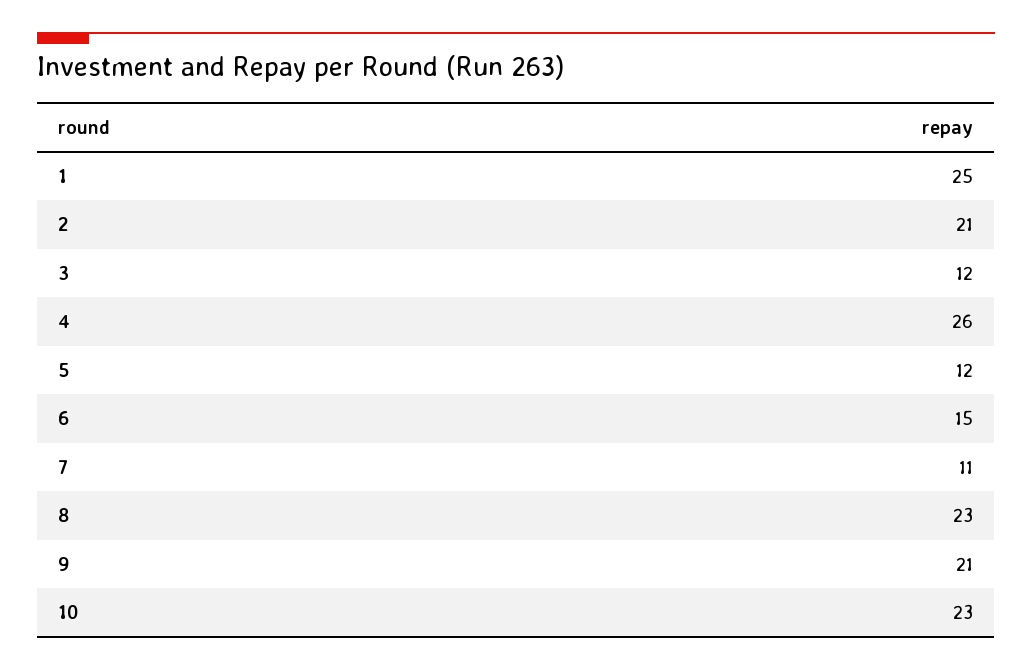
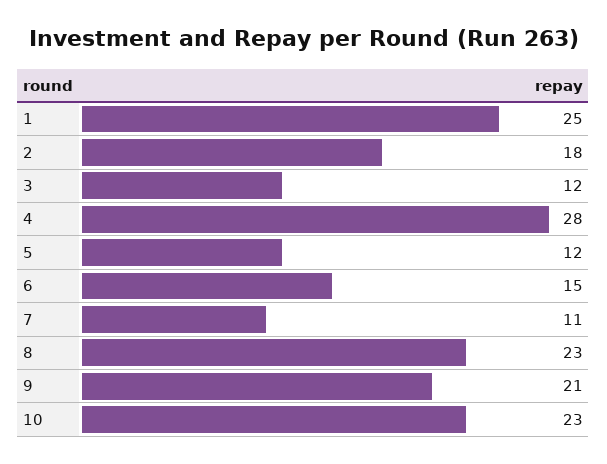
  {
    "1": 25,
-   "2": 21,
+   "2": 18,
    "3": 12,
-   "4": 26,
+   "4": 28,
    "5": 12,
    "6": 15,
    "7": 11,
    "8": 23,
    "9": 21,
    "10": 23
  }

